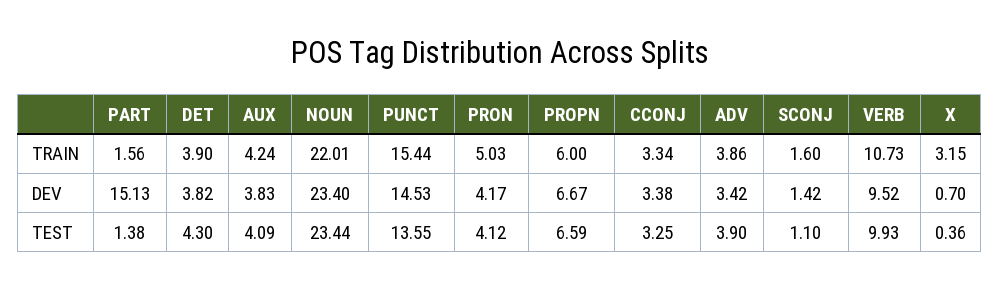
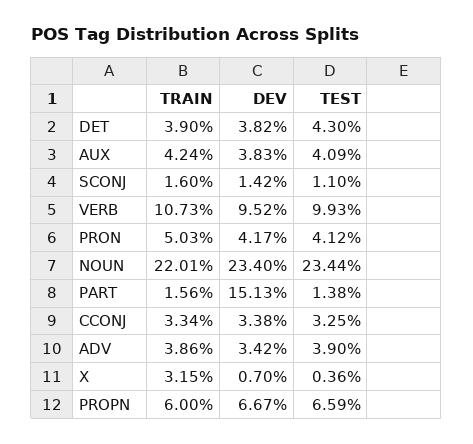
  {
    "PART": {
      "TRAIN": 1.56,
      "DEV": 15.13,
      "TEST": 1.38
    },
    "DET": {
      "TRAIN": 3.9,
      "DEV": 3.82,
      "TEST": 4.3
    },
    "AUX": {
      "TRAIN": 4.24,
      "DEV": 3.83,
      "TEST": 4.09
    },
    "NOUN": {
      "TRAIN": 22.01,
      "DEV": 23.4,
      "TEST": 23.44
    },
-   "PUNCT": {
-     "TRAIN": 15.44,
-     "DEV": 14.53,
-     "TEST": 13.55
-   },
    "PRON": {
      "TRAIN": 5.03,
      "DEV": 4.17,
      "TEST": 4.12
    },
    "PROPN": {
      "TRAIN": 6,
      "DEV": 6.67,
      "TEST": 6.59
    },
    "CCONJ": {
      "TRAIN": 3.34,
      "DEV": 3.38,
      "TEST": 3.25
    },
    "ADV": {
      "TRAIN": 3.86,
      "DEV": 3.42,
      "TEST": 3.9
    },
    "SCONJ": {
      "TRAIN": 1.6,
      "DEV": 1.42,
      "TEST": 1.1
    },
    "VERB": {
      "TRAIN": 10.73,
      "DEV": 9.52,
      "TEST": 9.93
    },
    "X": {
      "TRAIN": 3.15,
      "DEV": 0.7,
      "TEST": 0.36
    }
  }

